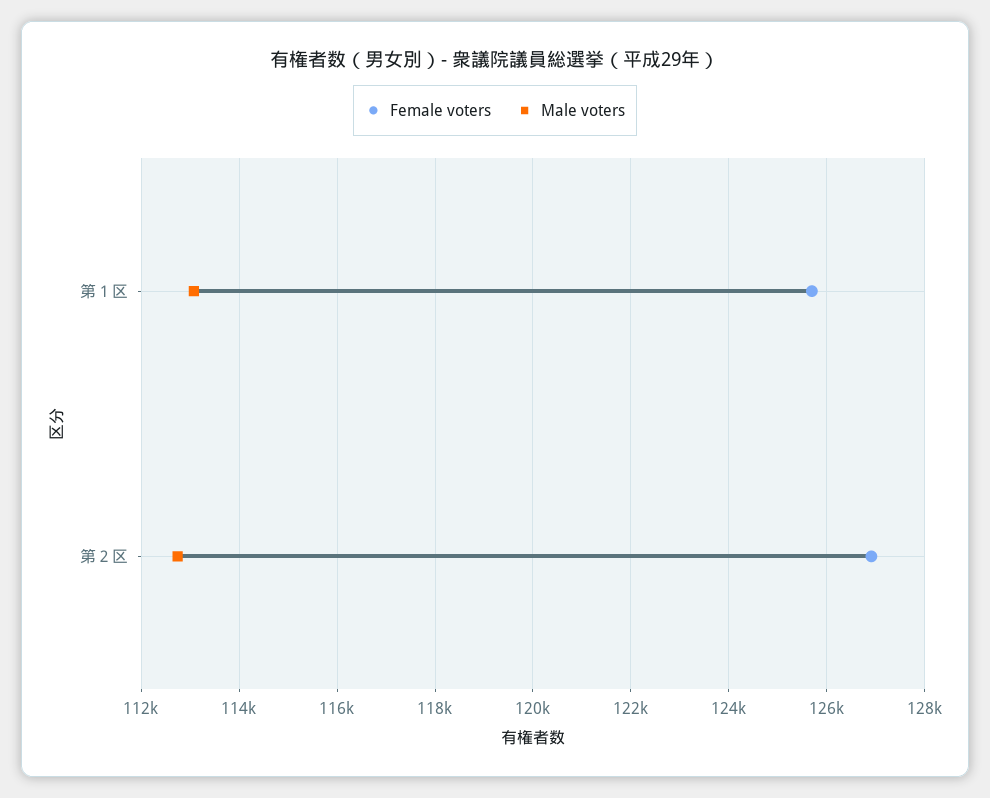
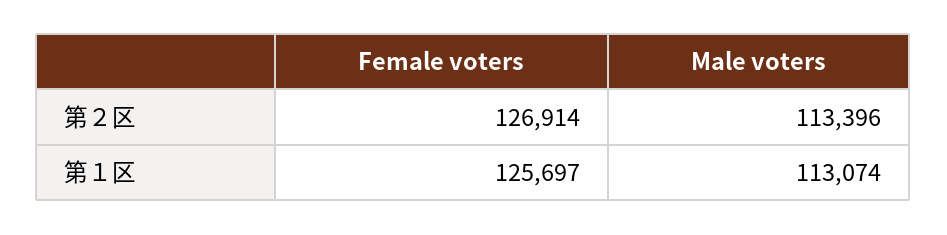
  {
    "Female voters": {
      "第１区": 125697,
      "第２区": 126914
    },
    "Male voters": {
      "第１区": 113074,
-     "第２区": 112800
+     "第２区": 113396
    }
  }

